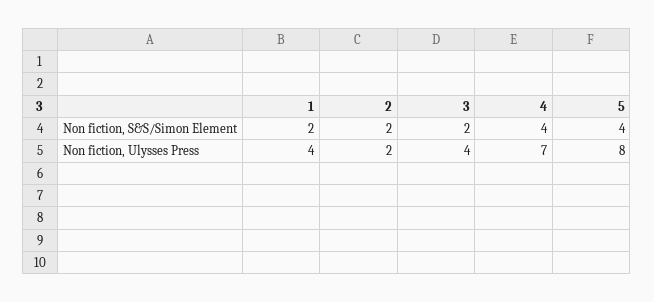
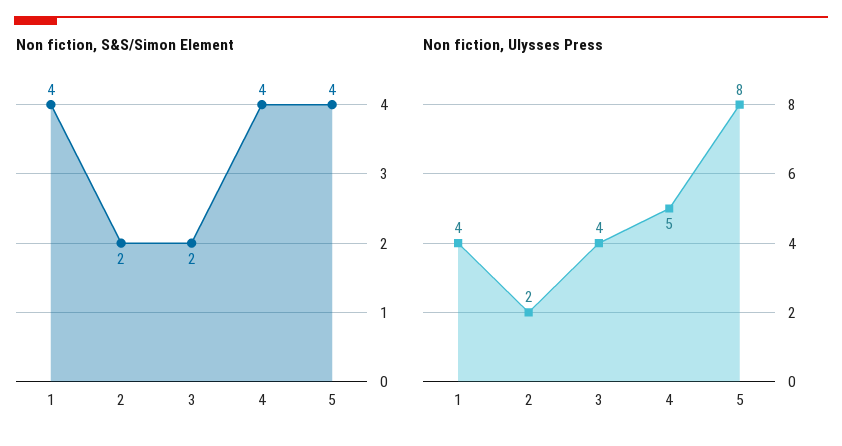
  {
    "Non fiction, S&S/Simon Element": {
-     "1": 2,
+     "1": 4,
      "2": 2,
      "3": 2,
      "4": 4,
      "5": 4
    },
    "Non fiction, Ulysses Press": {
      "1": 4,
      "2": 2,
      "3": 4,
-     "4": 7,
+     "4": 5,
      "5": 8
    }
  }

